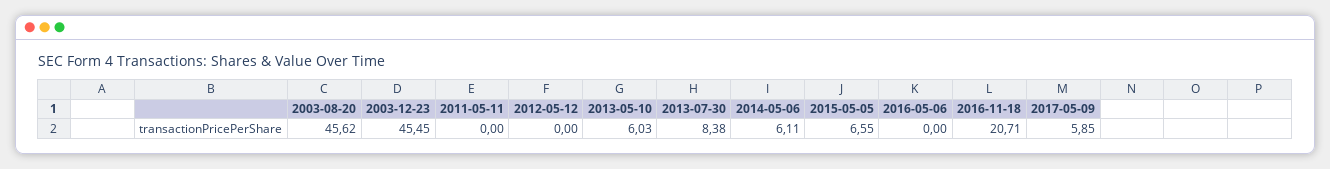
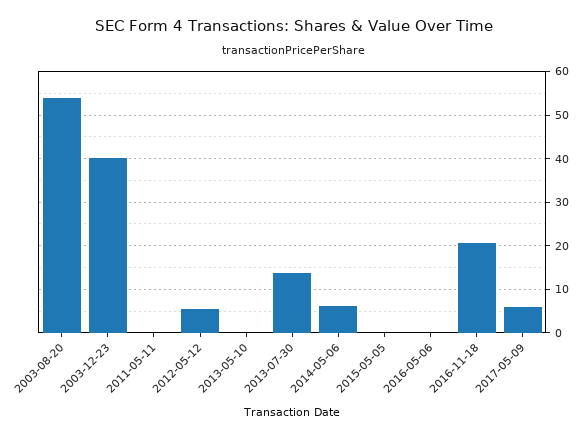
  {
-   "2003-08-20": 45.62,
+   "2003-08-20": 54,
-   "2003-12-23": 45.45,
+   "2003-12-23": 40,
    "2011-05-11": 0,
-   "2012-05-12": 0,
+   "2012-05-12": 6,
-   "2013-05-10": 6.03,
+   "2013-05-10": 0,
-   "2013-07-30": 8.38,
+   "2013-07-30": 14,
    "2014-05-06": 6.11,
-   "2015-05-05": 6.55,
+   "2015-05-05": 0,
    "2016-05-06": 0,
    "2016-11-18": 20.71,
    "2017-05-09": 5.85
  }

